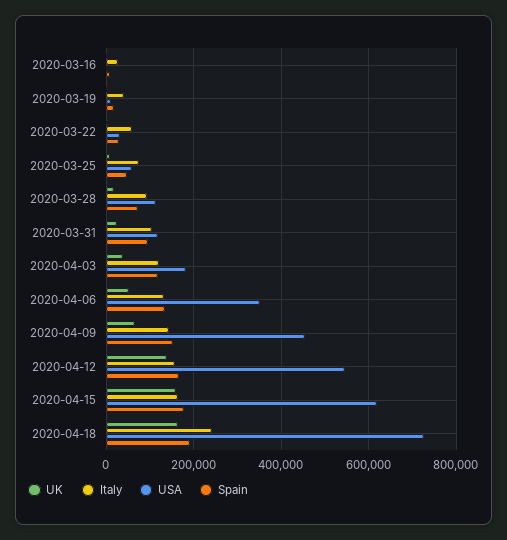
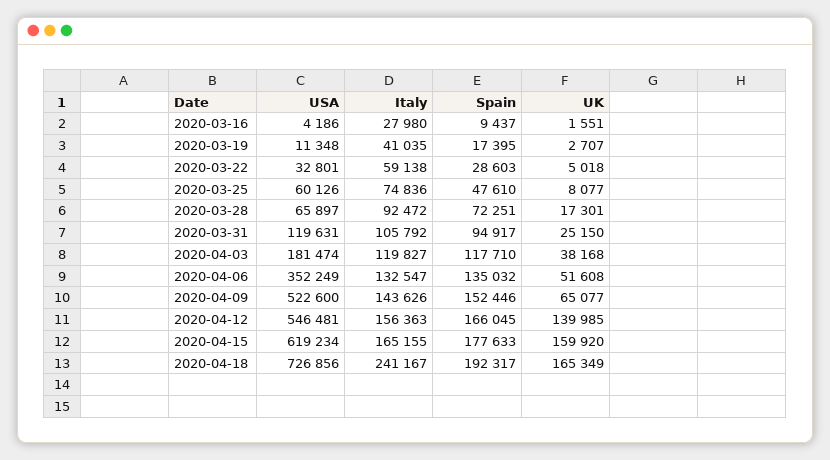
  {
    "UK": {
      "2020-03-16": 1551,
      "2020-03-19": 2707,
      "2020-03-22": 5018,
      "2020-03-25": 8077,
      "2020-03-28": 17301,
      "2020-03-31": 25150,
      "2020-04-03": 38168,
      "2020-04-06": 51608,
      "2020-04-09": 65077,
      "2020-04-12": 139985,
      "2020-04-15": 159920,
      "2020-04-18": 165349
    },
    "Italy": {
      "2020-03-16": 27980,
      "2020-03-19": 41035,
      "2020-03-22": 59138,
      "2020-03-25": 74836,
      "2020-03-28": 92472,
      "2020-03-31": 105792,
      "2020-04-03": 119827,
      "2020-04-06": 132547,
      "2020-04-09": 143626,
      "2020-04-12": 156363,
      "2020-04-15": 165155,
      "2020-04-18": 241167
    },
    "USA": {
      "2020-03-16": 4186,
      "2020-03-19": 11348,
      "2020-03-22": 32801,
      "2020-03-25": 60126,
-     "2020-03-28": 120000,
+     "2020-03-28": 65897,
      "2020-03-31": 119631,
      "2020-04-03": 181474,
      "2020-04-06": 352249,
-     "2020-04-09": 460000,
+     "2020-04-09": 522600,
      "2020-04-12": 546481,
      "2020-04-15": 619234,
      "2020-04-18": 726856
    },
    "Spain": {
      "2020-03-16": 9437,
      "2020-03-19": 17395,
      "2020-03-22": 28603,
      "2020-03-25": 47610,
      "2020-03-28": 72251,
      "2020-03-31": 94917,
      "2020-04-03": 117710,
      "2020-04-06": 135032,
      "2020-04-09": 152446,
      "2020-04-12": 166045,
      "2020-04-15": 177633,
      "2020-04-18": 192317
    }
  }

